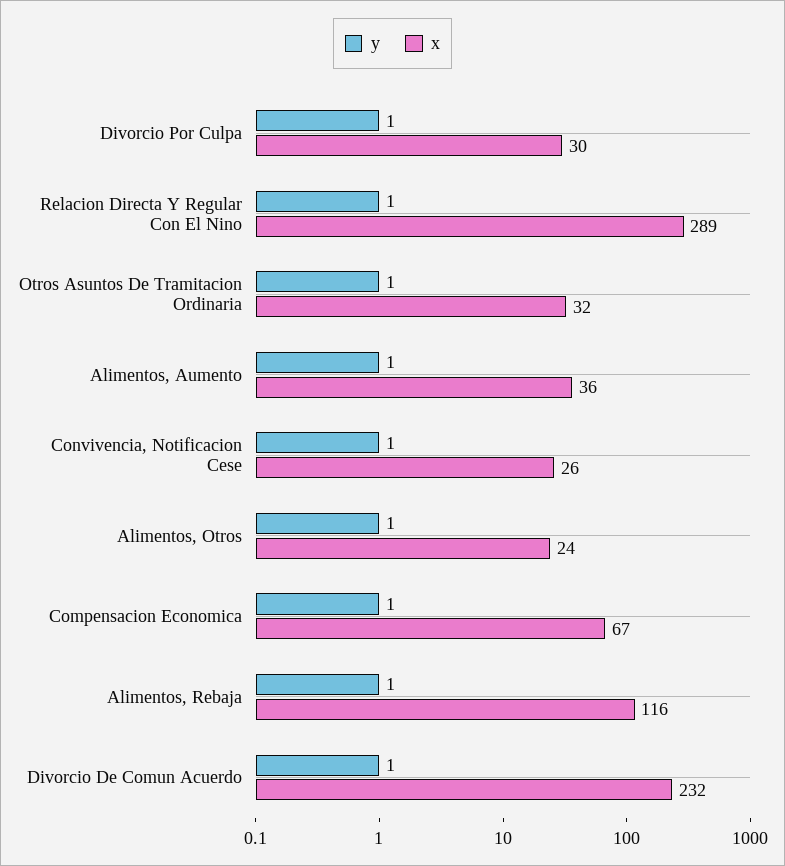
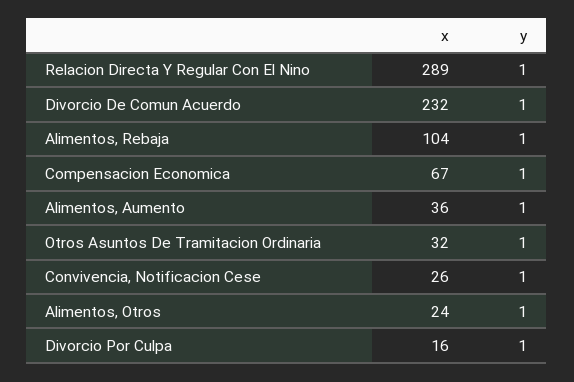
  {
    "y": {
      "Divorcio Por Culpa": 1,
      "Relacion Directa Y Regular Con El Nino": 1,
      "Otros Asuntos De Tramitacion Ordinaria": 1,
      "Alimentos, Aumento": 1,
      "Convivencia, Notificacion Cese": 1,
      "Alimentos, Otros": 1,
      "Compensacion Economica": 1,
      "Alimentos, Rebaja": 1,
      "Divorcio De Comun Acuerdo": 1
    },
    "x": {
-     "Divorcio Por Culpa": 30,
+     "Divorcio Por Culpa": 16,
      "Relacion Directa Y Regular Con El Nino": 289,
      "Otros Asuntos De Tramitacion Ordinaria": 32,
      "Alimentos, Aumento": 36,
      "Convivencia, Notificacion Cese": 26,
      "Alimentos, Otros": 24,
      "Compensacion Economica": 67,
-     "Alimentos, Rebaja": 116,
+     "Alimentos, Rebaja": 104,
      "Divorcio De Comun Acuerdo": 232
    }
  }

